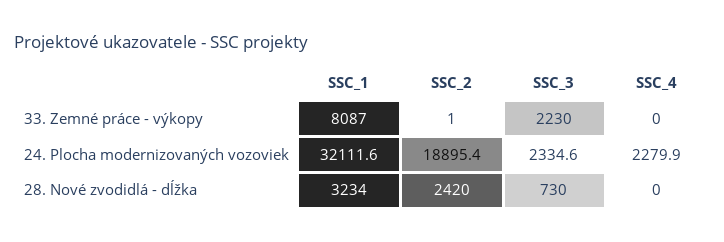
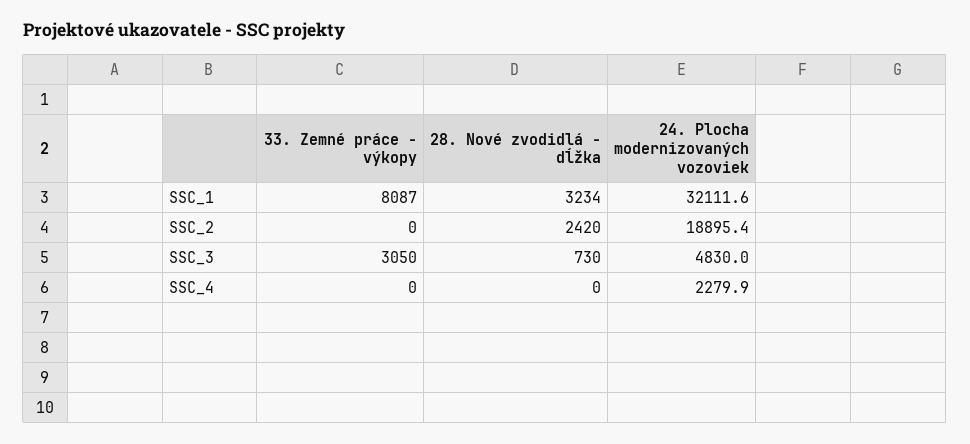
  {
    "SSC_1": {
      "33. Zemné práce - výkopy": 8087,
      "24. Plocha modernizovaných vozoviek": 32111.6,
      "28. Nové zvodidlá - dĺžka": 3234
    },
    "SSC_2": {
-     "33. Zemné práce - výkopy": 1,
+     "33. Zemné práce - výkopy": 0,
      "24. Plocha modernizovaných vozoviek": 18895.4,
      "28. Nové zvodidlá - dĺžka": 2420
    },
    "SSC_3": {
-     "33. Zemné práce - výkopy": 2230,
+     "33. Zemné práce - výkopy": 3050,
-     "24. Plocha modernizovaných vozoviek": 2334.6,
+     "24. Plocha modernizovaných vozoviek": 4830,
      "28. Nové zvodidlá - dĺžka": 730
    },
    "SSC_4": {
      "33. Zemné práce - výkopy": 0,
      "24. Plocha modernizovaných vozoviek": 2279.9,
      "28. Nové zvodidlá - dĺžka": 0
    }
  }

